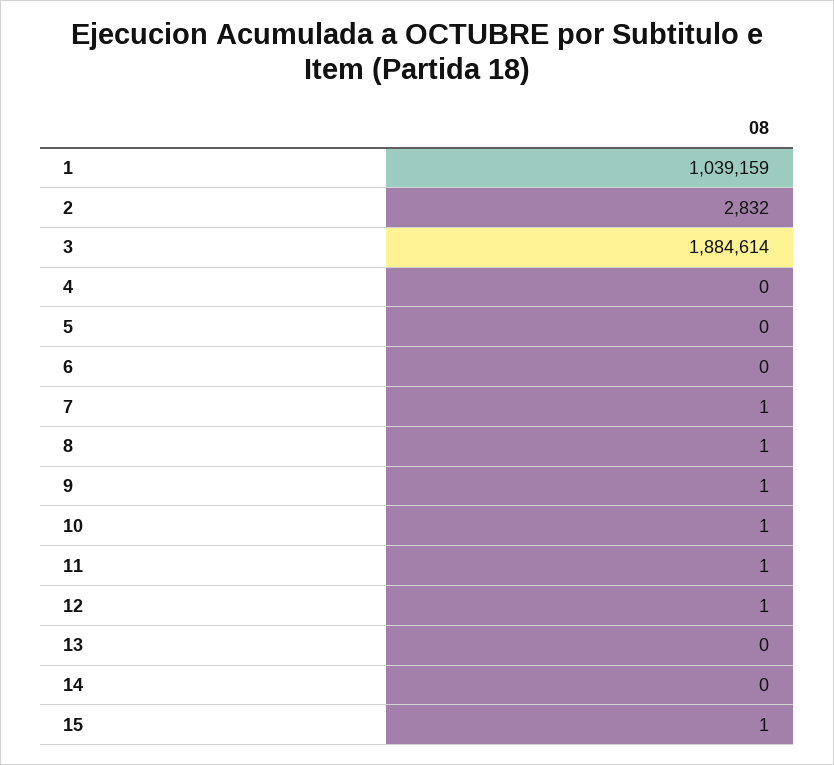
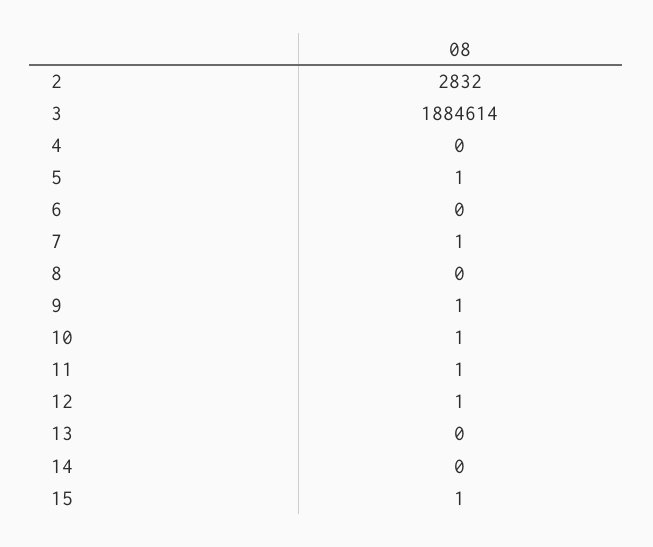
  {
-   "1": 1039159,
    "2": 2832,
    "3": 1884614,
    "4": 0,
-   "5": 0,
+   "5": 1,
    "6": 0,
    "7": 1,
-   "8": 1,
+   "8": 0,
    "9": 1,
    "10": 1,
    "11": 1,
    "12": 1,
    "13": 0,
    "14": 0,
    "15": 1
  }

